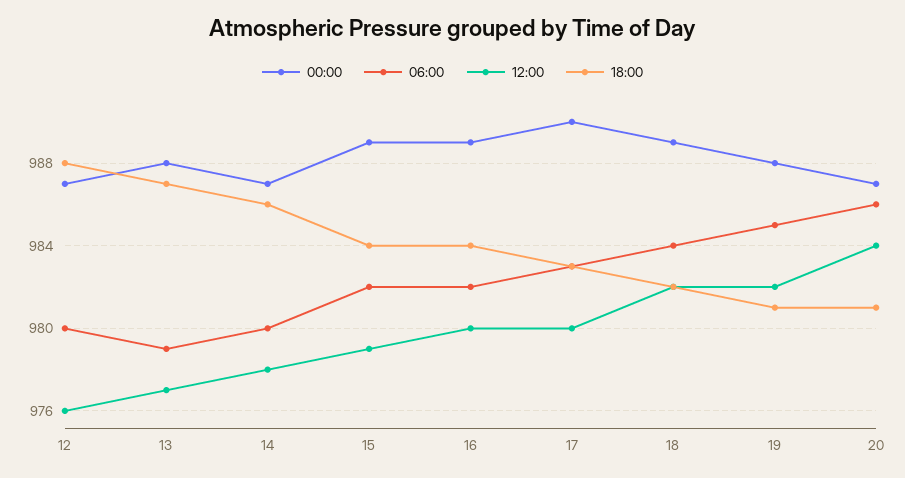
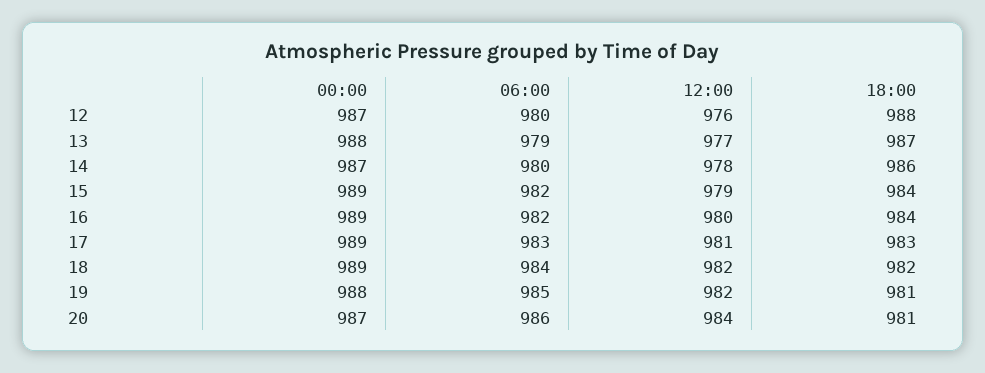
  {
    "00:00": {
      "12": 987,
      "13": 988,
      "14": 987,
      "15": 989,
      "16": 989,
-     "17": 990,
+     "17": 989,
      "18": 989,
      "19": 988,
      "20": 987
    },
    "06:00": {
      "12": 980,
      "13": 979,
      "14": 980,
      "15": 982,
      "16": 982,
      "17": 983,
      "18": 984,
      "19": 985,
      "20": 986
    },
    "12:00": {
      "12": 976,
      "13": 977,
      "14": 978,
      "15": 979,
      "16": 980,
-     "17": 980,
+     "17": 981,
      "18": 982,
      "19": 982,
      "20": 984
    },
    "18:00": {
      "12": 988,
      "13": 987,
      "14": 986,
      "15": 984,
      "16": 984,
      "17": 983,
      "18": 982,
      "19": 981,
      "20": 981
    }
  }

